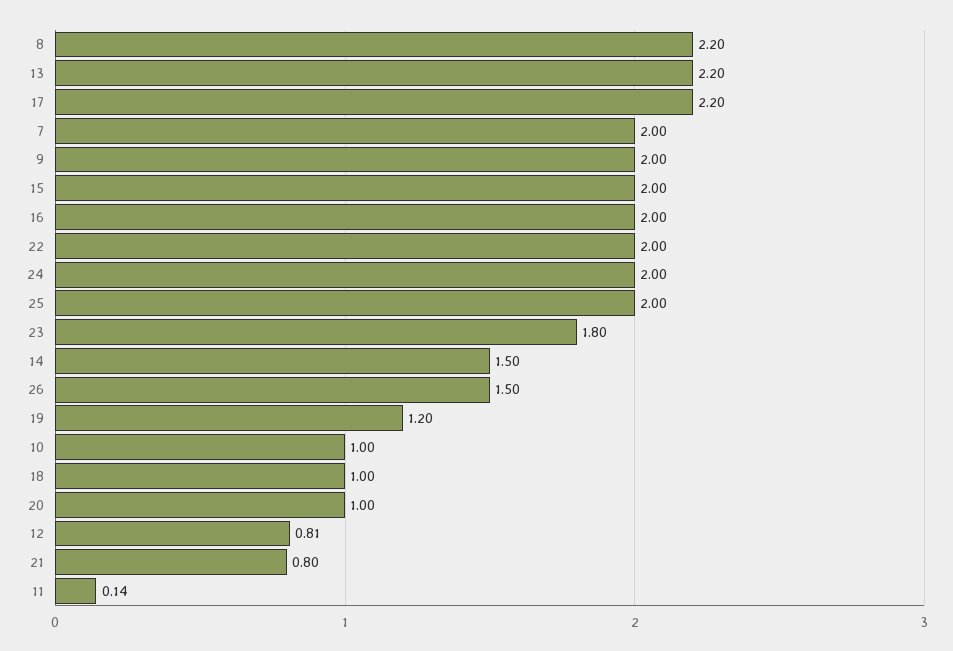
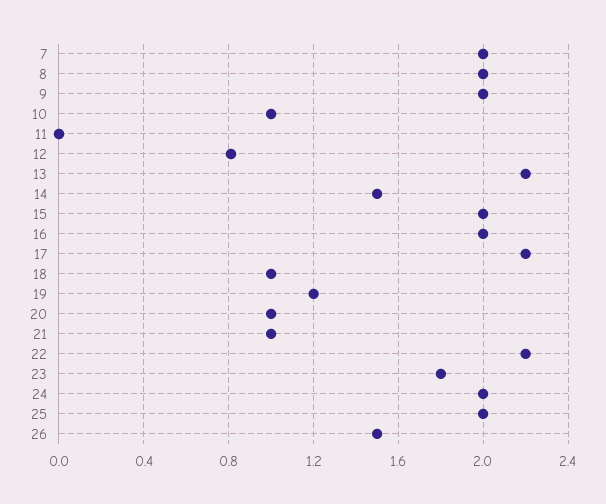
  {
-   "8": 2.2,
+   "8": 2,
    "13": 2.2,
    "17": 2.2,
    "7": 2,
    "9": 2,
    "15": 2,
    "16": 2,
-   "22": 2,
+   "22": 2.2,
    "24": 2,
    "25": 2,
    "23": 1.8,
    "14": 1.5,
    "26": 1.5,
    "19": 1.2,
    "10": 1,
    "18": 1,
    "20": 1,
    "12": 0.81,
-   "21": 0.8,
+   "21": 1,
-   "11": 0.14
+   "11": 0
  }

